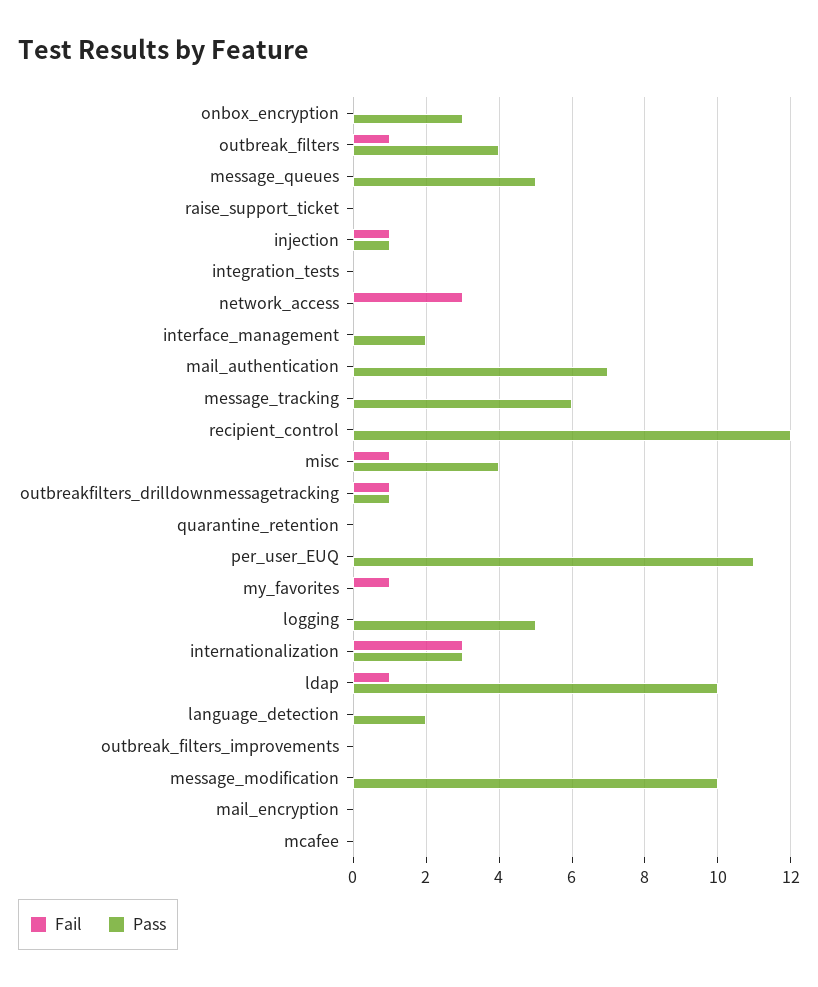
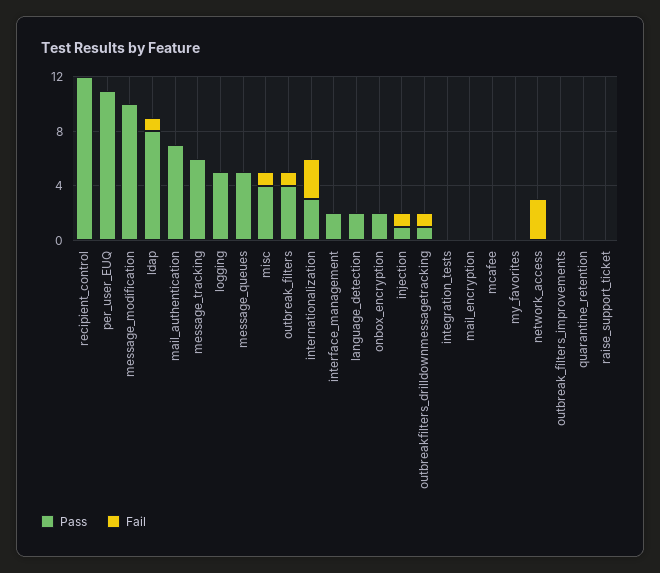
  {
    "Fail": {
      "onbox_encryption": 0,
      "outbreak_filters": 1,
      "message_queues": 0,
      "raise_support_ticket": 0,
      "injection": 1,
      "integration_tests": 0,
      "network_access": 3,
      "interface_management": 0,
      "mail_authentication": 0,
      "message_tracking": 0,
      "recipient_control": 0,
      "misc": 1,
      "outbreakfilters_drilldownmessagetracking": 1,
      "quarantine_retention": 0,
      "per_user_EUQ": 0,
-     "my_favorites": 1,
+     "my_favorites": 0,
      "logging": 0,
      "internationalization": 3,
      "ldap": 1,
      "language_detection": 0,
      "outbreak_filters_improvements": 0,
      "message_modification": 0,
      "mail_encryption": 0,
      "mcafee": 0
    },
    "Pass": {
-     "onbox_encryption": 3,
+     "onbox_encryption": 2,
      "outbreak_filters": 4,
      "message_queues": 5,
      "raise_support_ticket": 0,
      "injection": 1,
      "integration_tests": 0,
      "network_access": 0,
      "interface_management": 2,
      "mail_authentication": 7,
      "message_tracking": 6,
      "recipient_control": 12,
      "misc": 4,
      "outbreakfilters_drilldownmessagetracking": 1,
      "quarantine_retention": 0,
      "per_user_EUQ": 11,
      "my_favorites": 0,
      "logging": 5,
      "internationalization": 3,
-     "ldap": 10,
+     "ldap": 8,
      "language_detection": 2,
      "outbreak_filters_improvements": 0,
      "message_modification": 10,
      "mail_encryption": 0,
      "mcafee": 0
    }
  }

